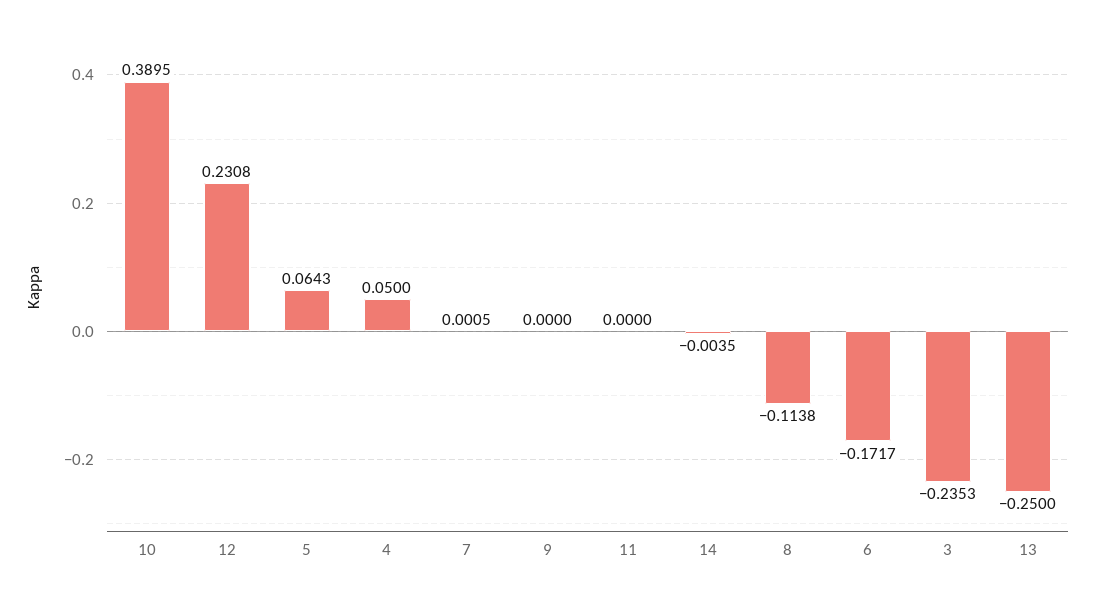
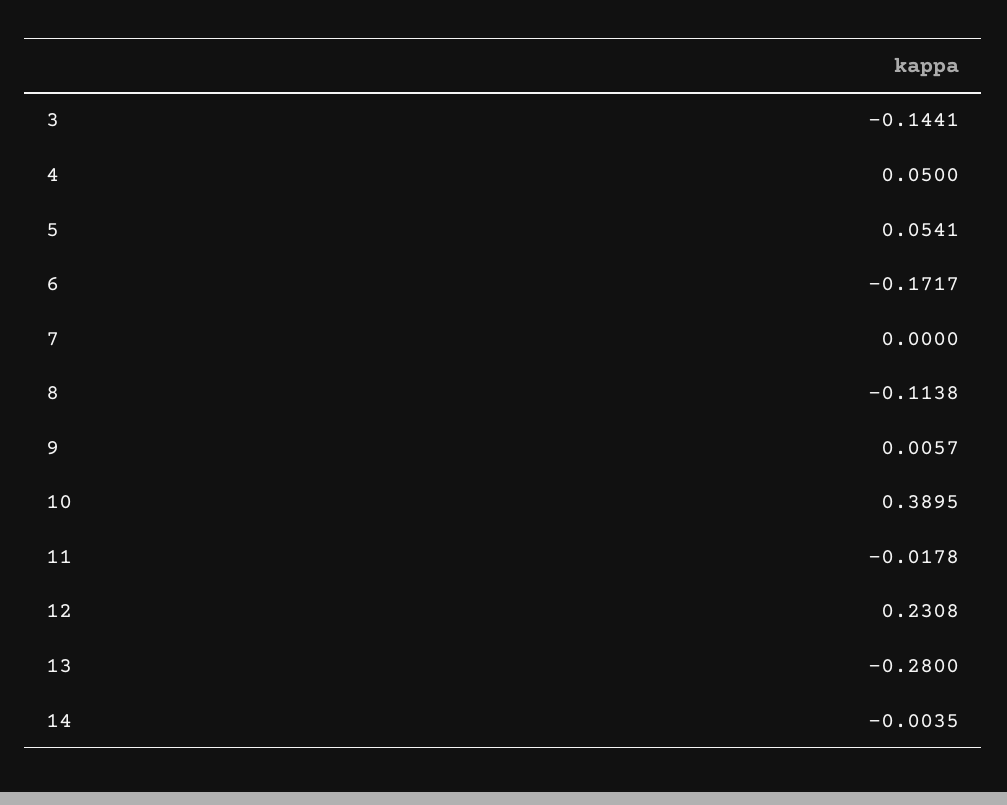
  {
    "10": 0.3895,
    "12": 0.2308,
-   "5": 0.0643,
+   "5": 0.0541,
    "4": 0.05,
-   "7": 0.0005,
+   "7": 0,
-   "9": 0,
+   "9": 0.0057,
-   "11": 0,
+   "11": -0.0178,
    "14": -0.0035,
    "8": -0.1138,
    "6": -0.1717,
-   "3": -0.2353,
+   "3": -0.1441,
-   "13": -0.25
+   "13": -0.28
  }

